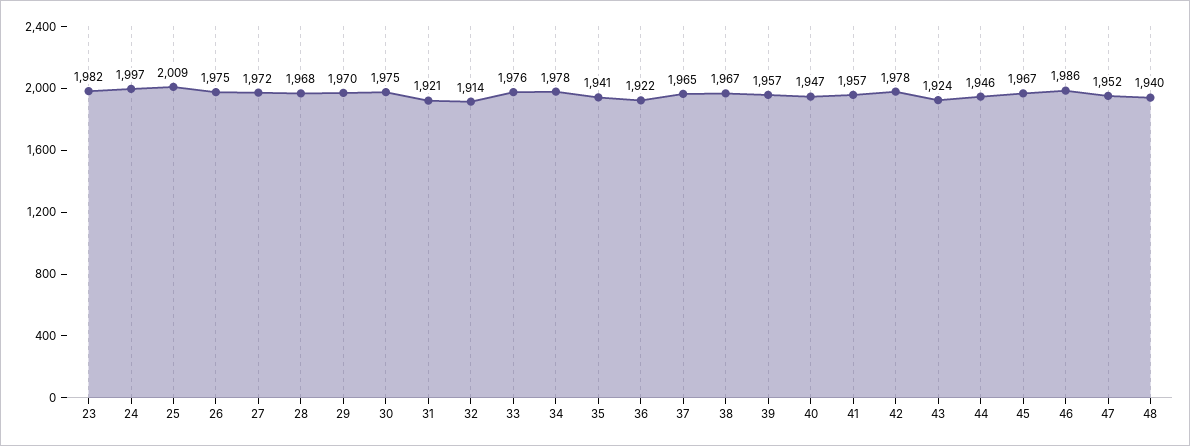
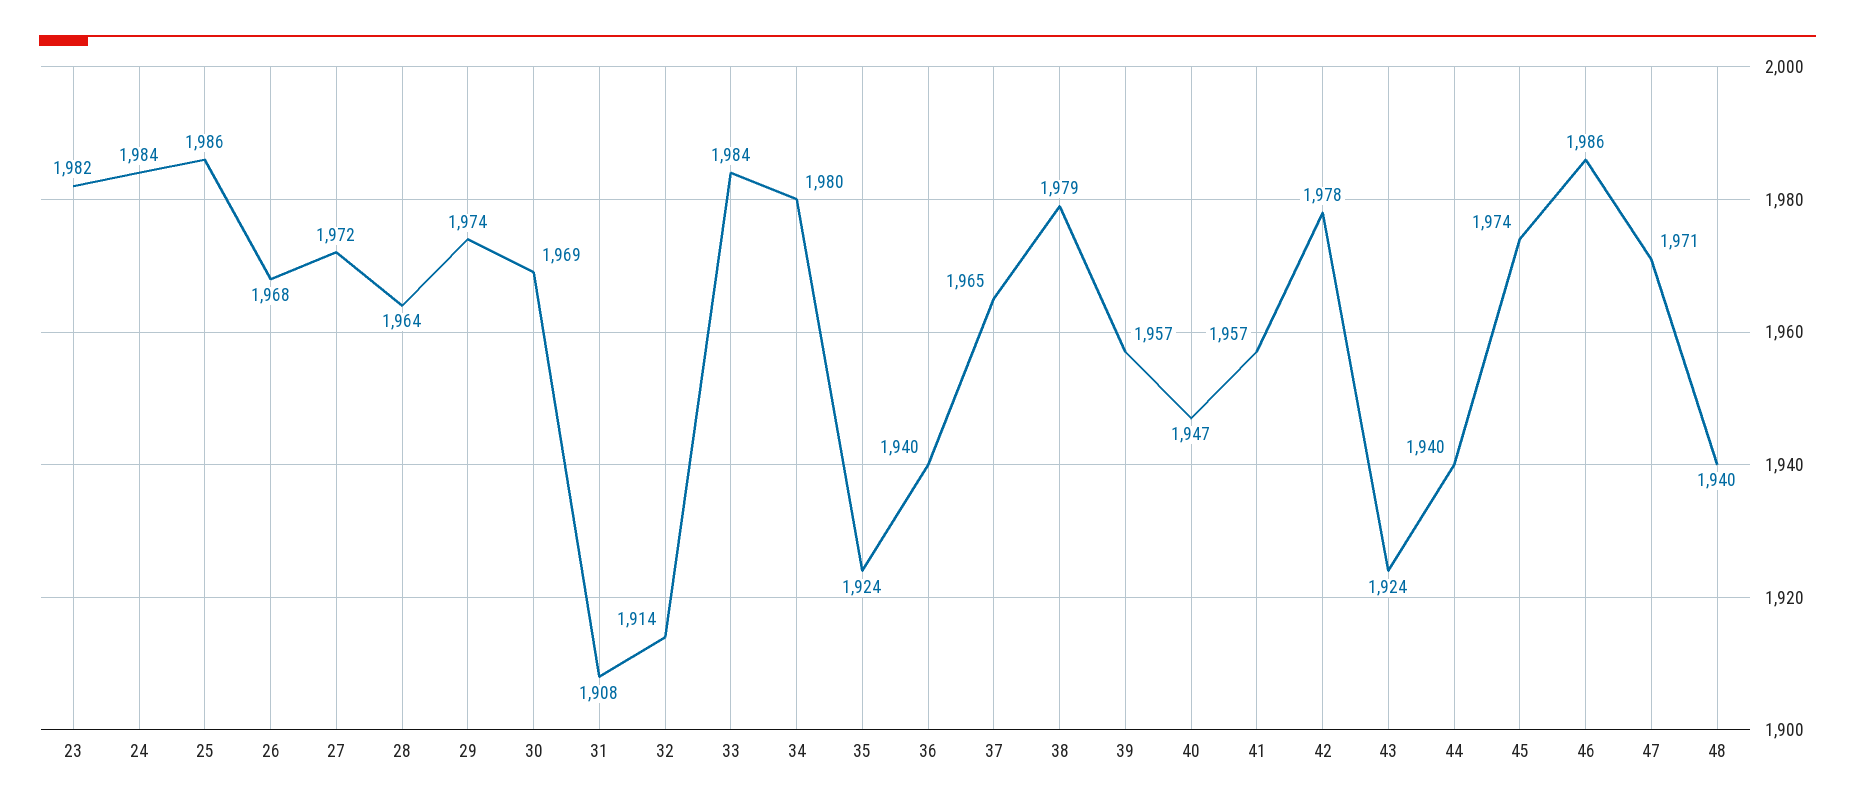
  {
    "23": 1982,
-   "24": 1997,
+   "24": 1984,
-   "25": 2009,
+   "25": 1986,
-   "26": 1975,
+   "26": 1968,
    "27": 1972,
-   "28": 1968,
+   "28": 1964,
-   "29": 1970,
+   "29": 1974,
-   "30": 1975,
+   "30": 1969,
-   "31": 1921,
+   "31": 1908,
    "32": 1914,
-   "33": 1976,
+   "33": 1984,
-   "34": 1978,
+   "34": 1980,
-   "35": 1941,
+   "35": 1924,
-   "36": 1922,
+   "36": 1940,
    "37": 1965,
-   "38": 1967,
+   "38": 1979,
    "39": 1957,
    "40": 1947,
    "41": 1957,
    "42": 1978,
    "43": 1924,
-   "44": 1946,
+   "44": 1940,
-   "45": 1967,
+   "45": 1974,
    "46": 1986,
-   "47": 1952,
+   "47": 1971,
    "48": 1940
  }

